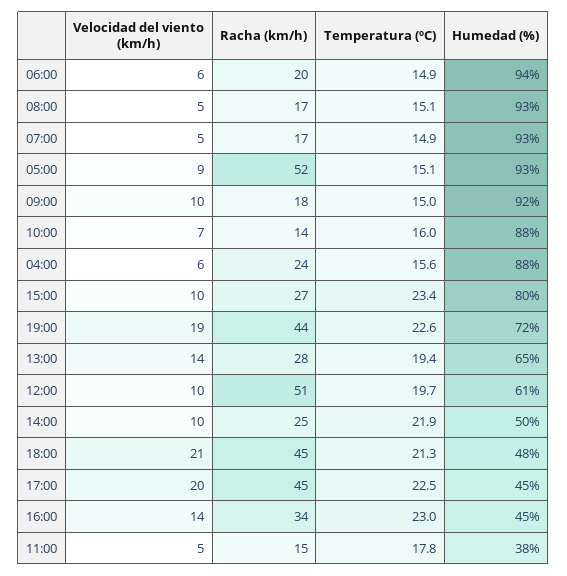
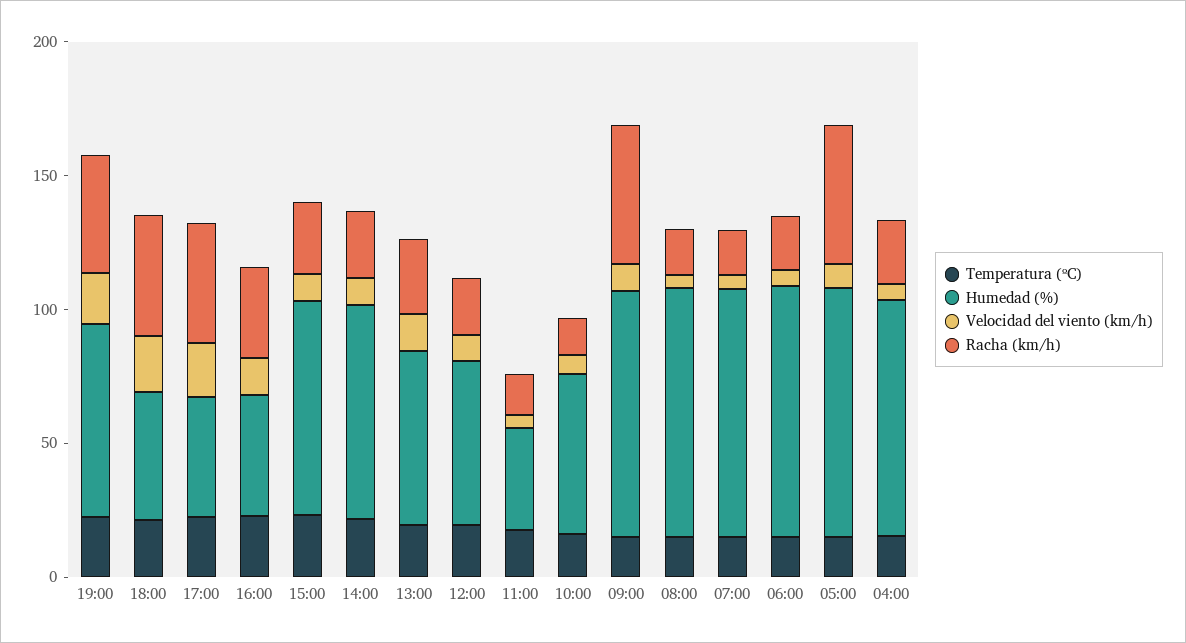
  {
    "Velocidad del viento (km/h)": {
      "06:00": 6,
      "08:00": 5,
      "07:00": 5,
      "05:00": 9,
      "09:00": 10,
      "10:00": 7,
      "04:00": 6,
      "15:00": 10,
      "19:00": 19,
      "13:00": 14,
      "12:00": 10,
      "14:00": 10,
      "18:00": 21,
      "17:00": 20,
      "16:00": 14,
      "11:00": 5
    },
    "Racha (km/h)": {
      "06:00": 20,
      "08:00": 17,
      "07:00": 17,
      "05:00": 52,
-     "09:00": 18,
+     "09:00": 50,
      "10:00": 14,
      "04:00": 24,
      "15:00": 27,
      "19:00": 44,
      "13:00": 28,
-     "12:00": 51,
+     "12:00": 20,
      "14:00": 25,
      "18:00": 45,
      "17:00": 45,
      "16:00": 34,
      "11:00": 15
    },
    "Temperatura (ºC)": {
      "06:00": 14.9,
      "08:00": 15.1,
      "07:00": 14.9,
      "05:00": 15.1,
      "09:00": 15,
      "10:00": 16,
      "04:00": 15.6,
      "15:00": 23.4,
      "19:00": 22.6,
      "13:00": 19.4,
      "12:00": 19.7,
      "14:00": 21.9,
      "18:00": 21.3,
      "17:00": 22.5,
      "16:00": 23,
      "11:00": 17.8
    },
    "Humedad (%)": {
      "06:00": 94,
      "08:00": 93,
      "07:00": 93,
      "05:00": 93,
      "09:00": 92,
-     "10:00": 88,
+     "10:00": 60,
      "04:00": 88,
      "15:00": 80,
      "19:00": 72,
      "13:00": 65,
      "12:00": 61,
-     "14:00": 50,
+     "14:00": 80,
      "18:00": 48,
      "17:00": 45,
      "16:00": 45,
      "11:00": 38
    }
  }

